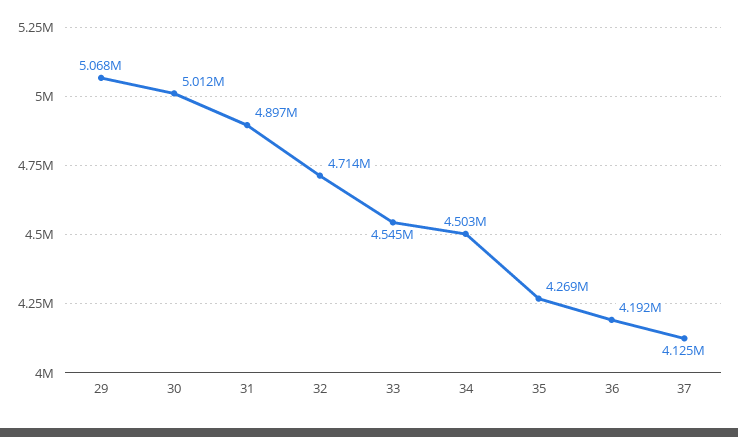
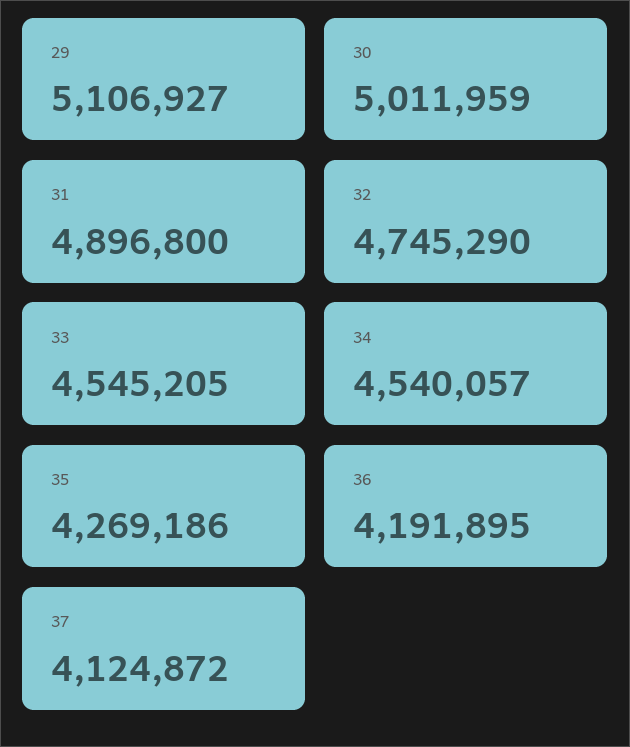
  {
-   "29": 5068000,
+   "29": 5106927,
    "30": 5011959,
    "31": 4896800,
-   "32": 4714000,
+   "32": 4745290,
    "33": 4545205,
-   "34": 4503000,
+   "34": 4540057,
    "35": 4269186,
    "36": 4191895,
    "37": 4124872
  }

